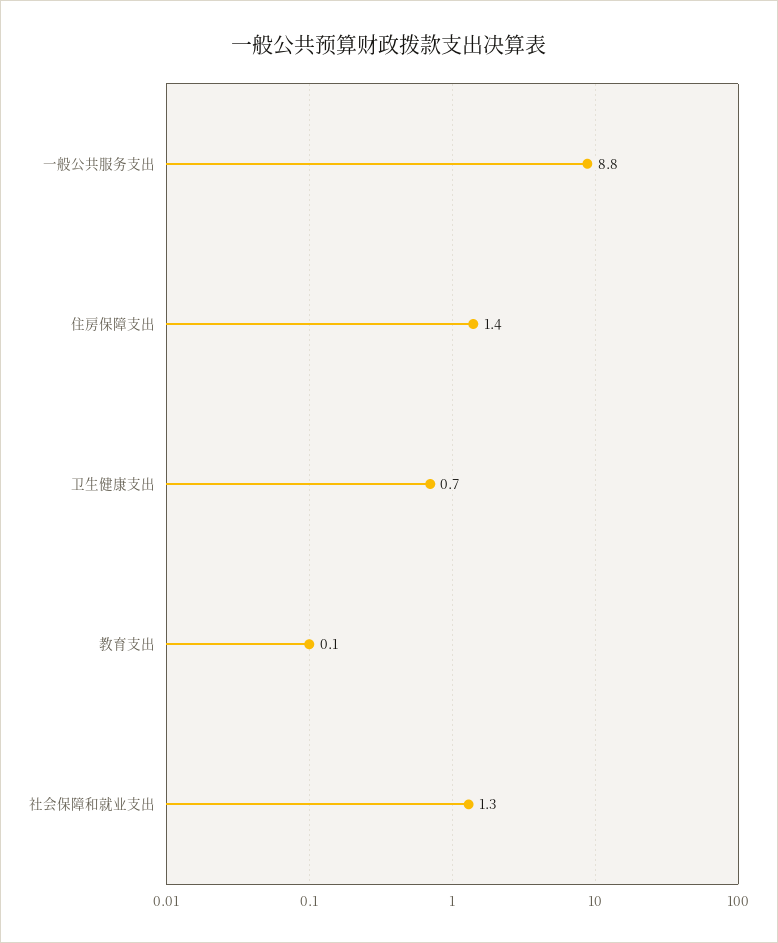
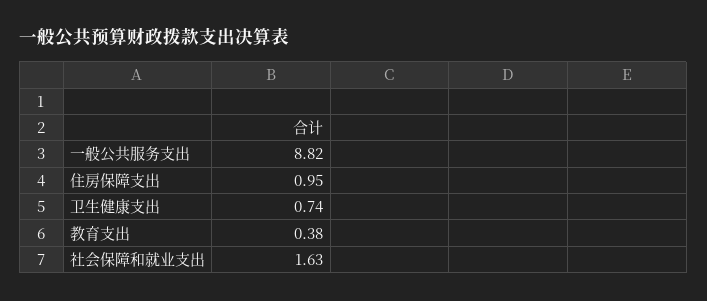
  {
    "一般公共服务支出": 8.82,
-   "住房保障支出": 1.4,
+   "住房保障支出": 0.95,
    "卫生健康支出": 0.74,
-   "教育支出": 0.1,
+   "教育支出": 0.38,
-   "社会保障和就业支出": 1.3
+   "社会保障和就业支出": 1.63
  }

